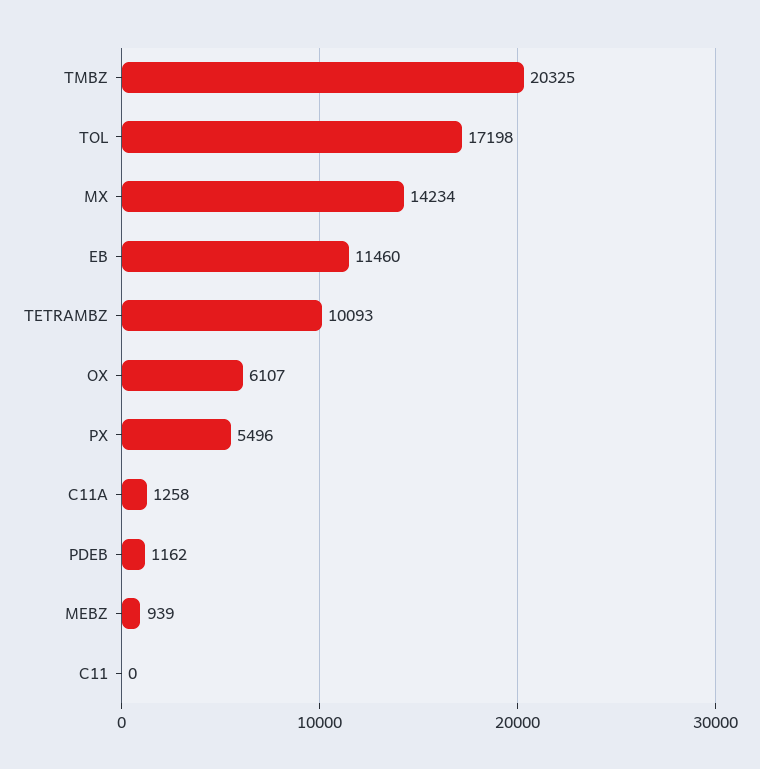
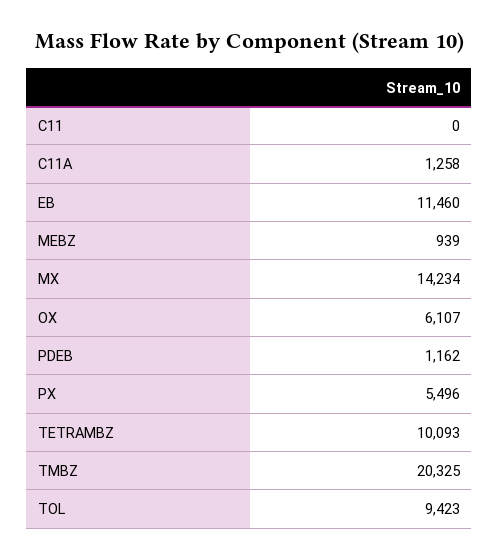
  {
    "TMBZ": 20325,
-   "TOL": 17198,
+   "TOL": 9423,
    "MX": 14234,
    "EB": 11460,
    "TETRAMBZ": 10093,
    "OX": 6107,
    "PX": 5496,
    "C11A": 1258,
    "PDEB": 1162,
    "MEBZ": 939,
    "C11": 0
  }

